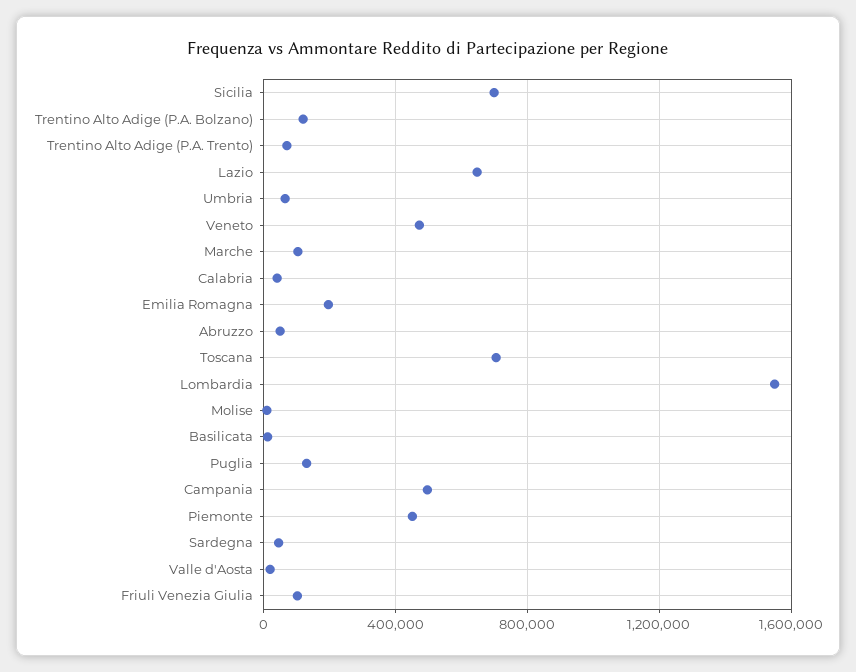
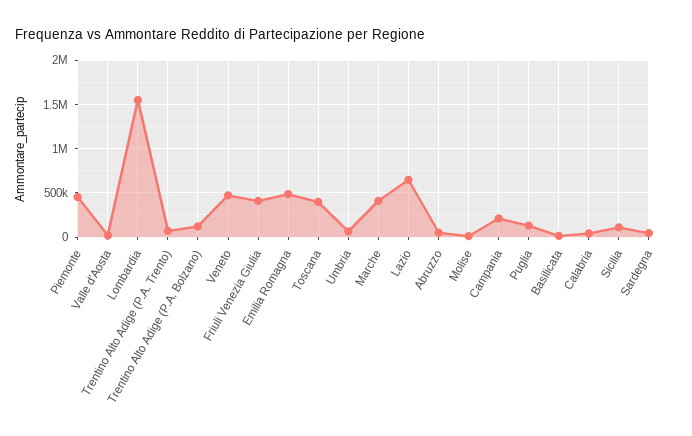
  {
-   "Sicilia": 700000,
+   "Sicilia": 100000,
    "Trentino Alto Adige (P.A. Bolzano)": 100000,
    "Trentino Alto Adige (P.A. Trento)": 50000,
    "Lazio": 650000,
    "Umbria": 50000,
    "Veneto": 450000,
-   "Marche": 100000,
+   "Marche": 400000,
    "Calabria": 50000,
-   "Emilia Romagna": 200000,
+   "Emilia Romagna": 500000,
    "Abruzzo": 50000,
-   "Toscana": 700000,
+   "Toscana": 400000,
    "Lombardia": 1550000,
    "Molise": 0,
    "Basilicata": 0,
    "Puglia": 150000,
-   "Campania": 500000,
+   "Campania": 200000,
    "Piemonte": 450000,
    "Sardegna": 50000,
    "Valle d'Aosta": 0,
-   "Friuli Venezia Giulia": 100000
+   "Friuli Venezia Giulia": 400000
  }

